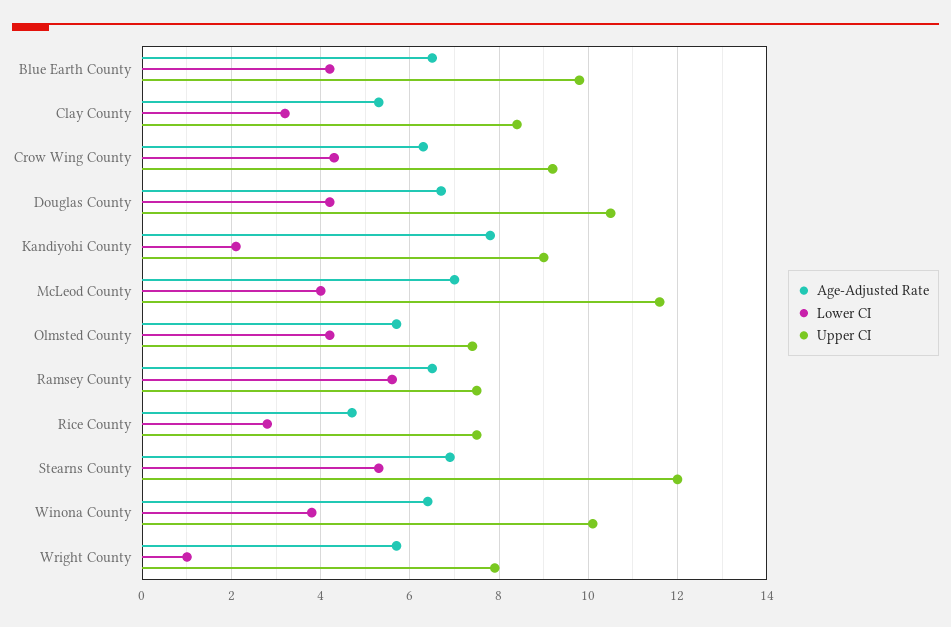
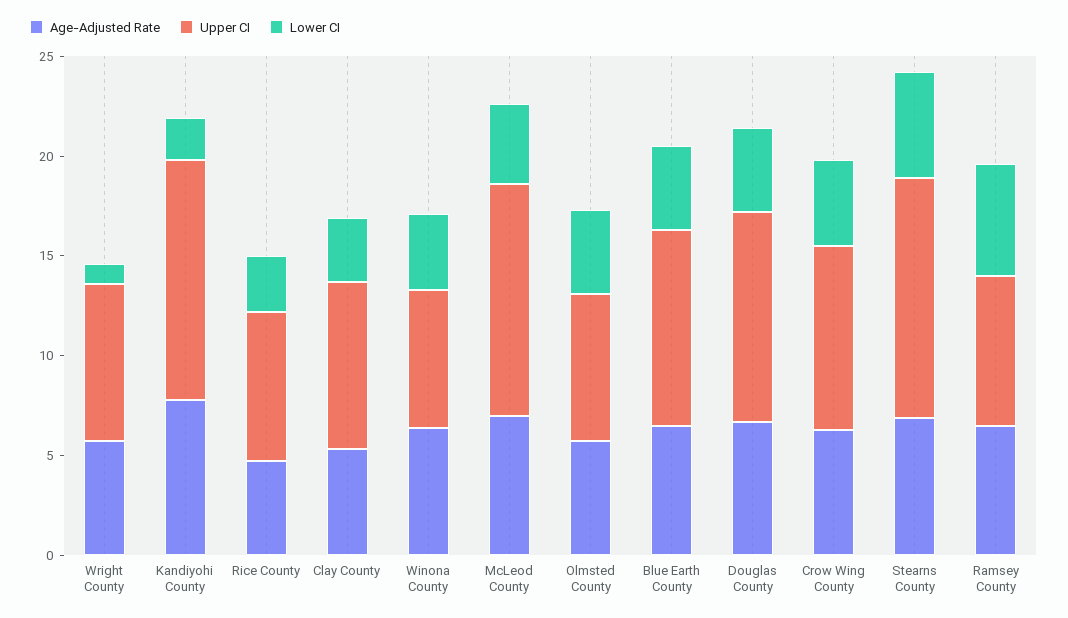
  {
    "Age-Adjusted Rate": {
      "Blue Earth County": 6.5,
      "Clay County": 5.5,
      "Crow Wing County": 6.5,
      "Douglas County": 6.5,
      "Kandiyohi County": 8,
      "McLeod County": 7,
      "Olmsted County": 5.5,
      "Ramsey County": 6.5,
      "Rice County": 4.5,
      "Stearns County": 7,
      "Winona County": 6.5,
      "Wright County": 5.5
    },
    "Lower CI": {
      "Blue Earth County": 4,
      "Clay County": 3,
      "Crow Wing County": 4.5,
      "Douglas County": 4,
      "Kandiyohi County": 2,
      "McLeod County": 4,
      "Olmsted County": 4,
      "Ramsey County": 5.5,
      "Rice County": 3,
      "Stearns County": 5.5,
      "Winona County": 4,
      "Wright County": 1
    },
    "Upper CI": {
      "Blue Earth County": 10,
      "Clay County": 8.5,
      "Crow Wing County": 9,
      "Douglas County": 10.5,
-     "Kandiyohi County": 9,
+     "Kandiyohi County": 12,
      "McLeod County": 11.5,
      "Olmsted County": 7.5,
      "Ramsey County": 7.5,
      "Rice County": 7.5,
      "Stearns County": 12,
-     "Winona County": 10,
+     "Winona County": 7,
      "Wright County": 8
    }
  }

